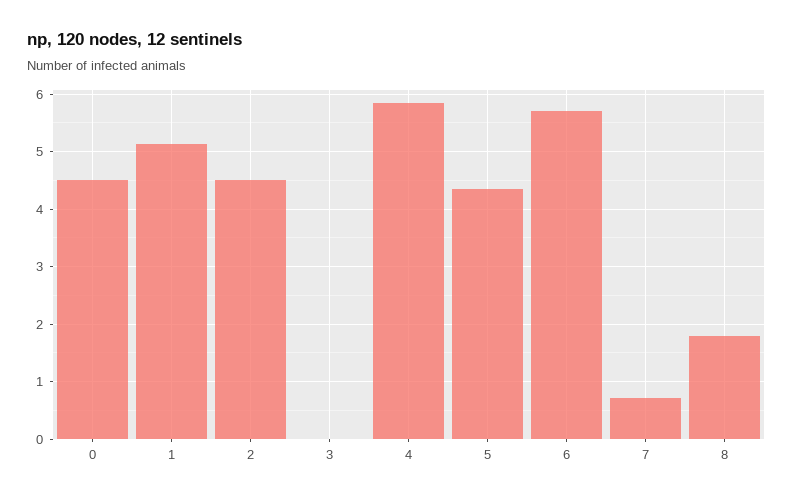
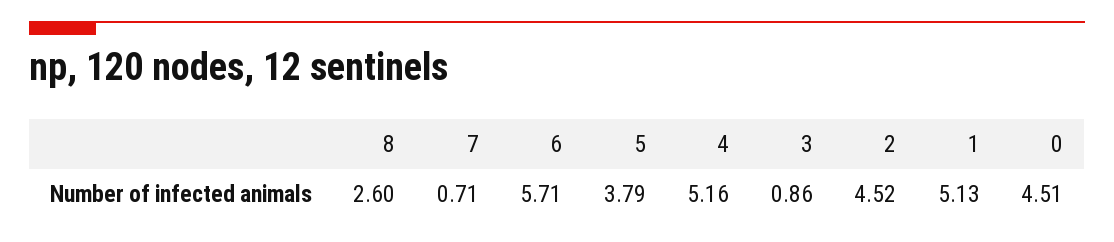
  {
    "0": 4.51,
    "1": 5.13,
    "2": 4.52,
-   "3": 0,
+   "3": 0.86,
-   "4": 5.8,
+   "4": 5.16,
-   "5": 4.4,
+   "5": 3.79,
    "6": 5.71,
    "7": 0.71,
-   "8": 1.8
+   "8": 2.6
  }

